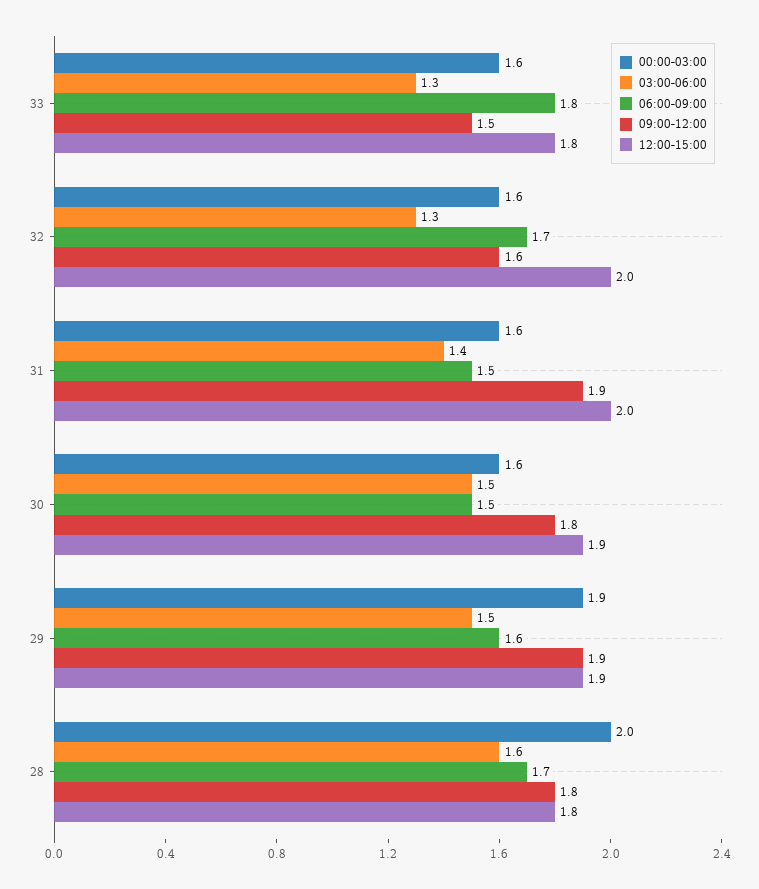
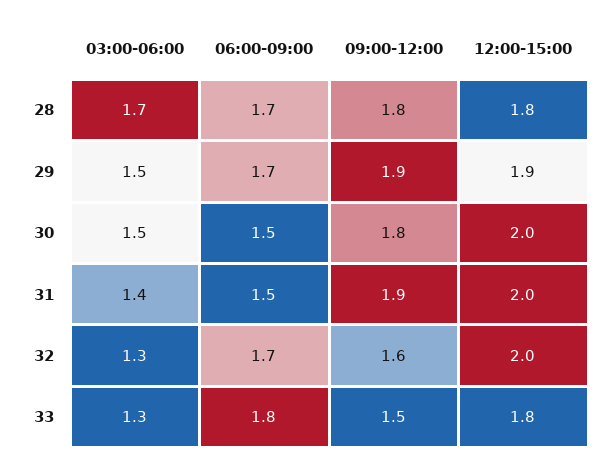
  {
-   "00:00-03:00": {
-     "33": 1.6,
-     "32": 1.6,
-     "31": 1.6,
-     "30": 1.6,
-     "29": 1.9,
-     "28": 2
-   },
    "03:00-06:00": {
      "33": 1.3,
      "32": 1.3,
      "31": 1.4,
      "30": 1.5,
      "29": 1.5,
-     "28": 1.6
+     "28": 1.7
    },
    "06:00-09:00": {
      "33": 1.8,
      "32": 1.7,
      "31": 1.5,
      "30": 1.5,
-     "29": 1.6,
+     "29": 1.7,
      "28": 1.7
    },
    "09:00-12:00": {
      "33": 1.5,
      "32": 1.6,
      "31": 1.9,
      "30": 1.8,
      "29": 1.9,
      "28": 1.8
    },
    "12:00-15:00": {
      "33": 1.8,
      "32": 2,
      "31": 2,
-     "30": 1.9,
+     "30": 2,
      "29": 1.9,
      "28": 1.8
    }
  }

